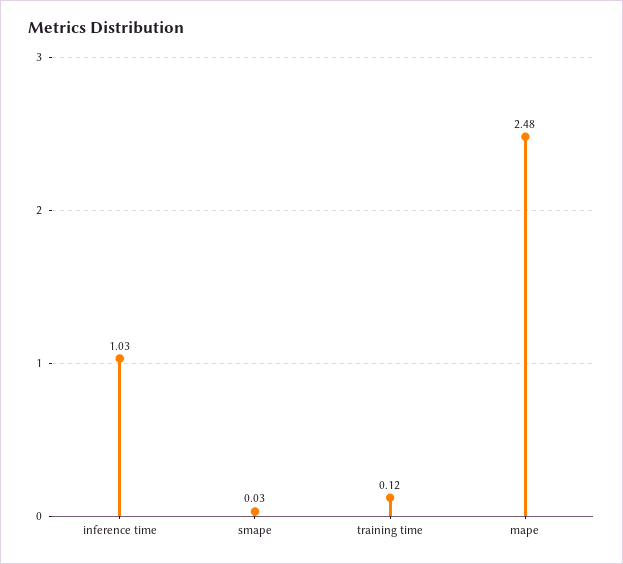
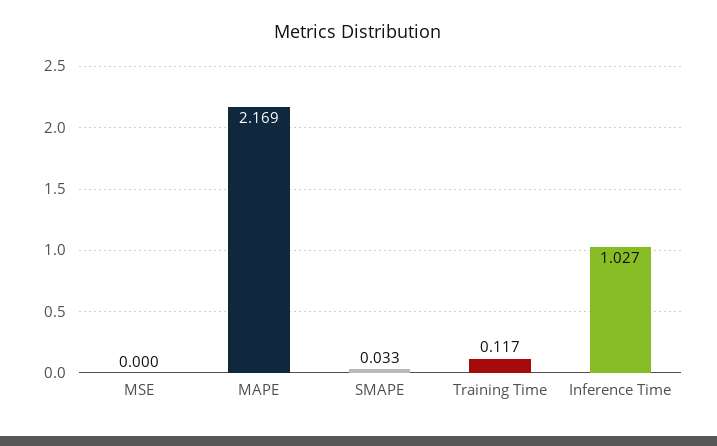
  {
    "inference time": 1.027,
    "smape": 0.033,
    "training time": 0.117,
-   "mape": 2.48
+   "mape": 2.169,
+   "MSE": 0
  }

